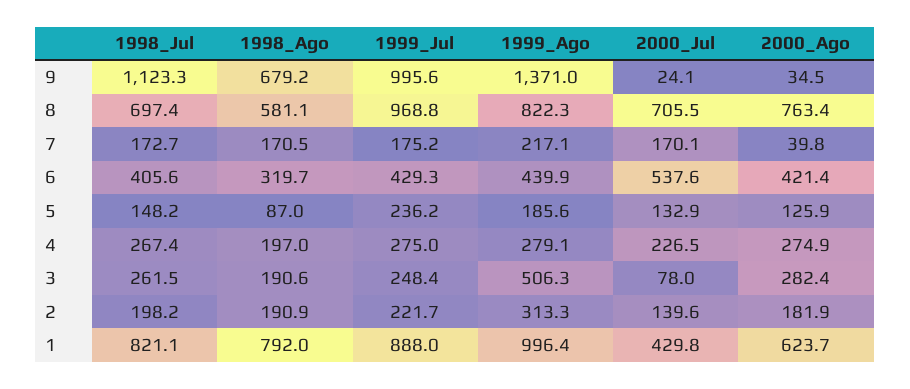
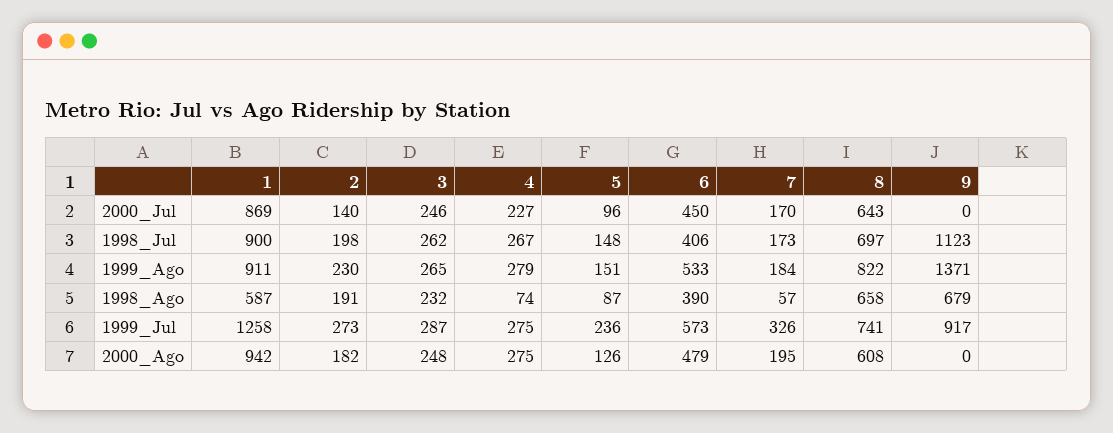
  {
    "1998_Jul": {
      "9": 1123.3,
      "8": 697.4,
      "7": 172.7,
      "6": 405.6,
      "5": 148.2,
      "4": 267.4,
      "3": 261.5,
      "2": 198.2,
-     "1": 821.1
+     "1": 900
    },
    "1998_Ago": {
      "9": 679.2,
-     "8": 581.1,
+     "8": 658,
-     "7": 170.5,
+     "7": 57,
-     "6": 319.7,
+     "6": 390,
      "5": 87,
-     "4": 197,
+     "4": 74,
-     "3": 190.6,
+     "3": 232,
      "2": 190.9,
-     "1": 792
+     "1": 587
    },
    "1999_Jul": {
-     "9": 995.6,
+     "9": 917,
-     "8": 968.8,
+     "8": 741,
-     "7": 175.2,
+     "7": 326,
-     "6": 429.3,
+     "6": 573,
      "5": 236.2,
      "4": 275,
-     "3": 248.4,
+     "3": 287,
-     "2": 221.7,
+     "2": 273,
-     "1": 888
+     "1": 1258
    },
    "1999_Ago": {
      "9": 1371,
      "8": 822.3,
-     "7": 217.1,
+     "7": 184,
-     "6": 439.9,
+     "6": 533,
-     "5": 185.6,
+     "5": 151,
      "4": 279.1,
-     "3": 506.3,
+     "3": 265,
-     "2": 313.3,
+     "2": 230,
-     "1": 996.4
+     "1": 911
    },
    "2000_Jul": {
-     "9": 24.1,
+     "9": 0,
-     "8": 705.5,
+     "8": 643,
      "7": 170.1,
-     "6": 537.6,
+     "6": 450,
-     "5": 132.9,
+     "5": 96,
      "4": 226.5,
-     "3": 78,
+     "3": 246,
      "2": 139.6,
-     "1": 429.8
+     "1": 869
    },
    "2000_Ago": {
-     "9": 34.5,
+     "9": 0,
-     "8": 763.4,
+     "8": 608,
-     "7": 39.8,
+     "7": 195,
-     "6": 421.4,
+     "6": 479,
      "5": 125.9,
      "4": 274.9,
-     "3": 282.4,
+     "3": 248,
      "2": 181.9,
-     "1": 623.7
+     "1": 942
    }
  }

